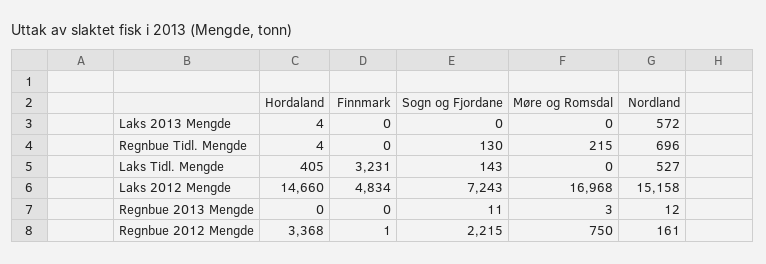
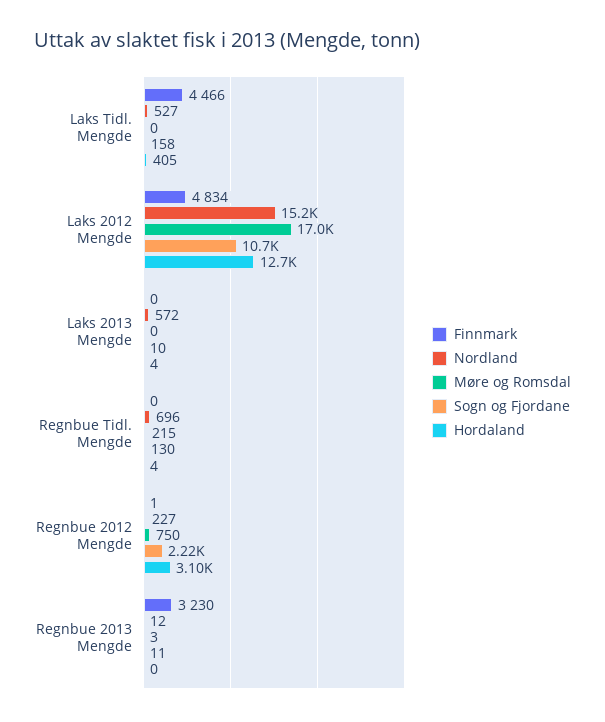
  {
    "Hordaland": {
      "Laks 2013 Mengde": 4,
      "Regnbue Tidl. Mengde": 4,
      "Laks Tidl. Mengde": 405,
-     "Laks 2012 Mengde": 14660,
+     "Laks 2012 Mengde": 12700,
      "Regnbue 2013 Mengde": 0,
-     "Regnbue 2012 Mengde": 3368
+     "Regnbue 2012 Mengde": 3100
    },
    "Finnmark": {
      "Laks 2013 Mengde": 0,
      "Regnbue Tidl. Mengde": 0,
-     "Laks Tidl. Mengde": 3231,
+     "Laks Tidl. Mengde": 4466,
      "Laks 2012 Mengde": 4834,
-     "Regnbue 2013 Mengde": 0,
+     "Regnbue 2013 Mengde": 3230,
      "Regnbue 2012 Mengde": 1
    },
    "Sogn og Fjordane": {
-     "Laks 2013 Mengde": 0,
+     "Laks 2013 Mengde": 10,
      "Regnbue Tidl. Mengde": 130,
-     "Laks Tidl. Mengde": 143,
+     "Laks Tidl. Mengde": 158,
-     "Laks 2012 Mengde": 7243,
+     "Laks 2012 Mengde": 10700,
      "Regnbue 2013 Mengde": 11,
      "Regnbue 2012 Mengde": 2215
    },
    "Møre og Romsdal": {
      "Laks 2013 Mengde": 0,
      "Regnbue Tidl. Mengde": 215,
      "Laks Tidl. Mengde": 0,
      "Laks 2012 Mengde": 16968,
      "Regnbue 2013 Mengde": 3,
      "Regnbue 2012 Mengde": 750
    },
    "Nordland": {
      "Laks 2013 Mengde": 572,
      "Regnbue Tidl. Mengde": 696,
      "Laks Tidl. Mengde": 527,
      "Laks 2012 Mengde": 15158,
      "Regnbue 2013 Mengde": 12,
-     "Regnbue 2012 Mengde": 161
+     "Regnbue 2012 Mengde": 227
    }
  }

